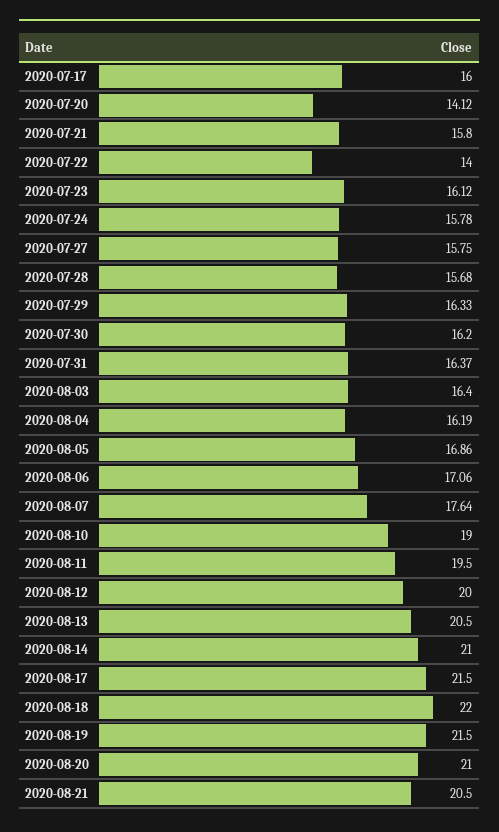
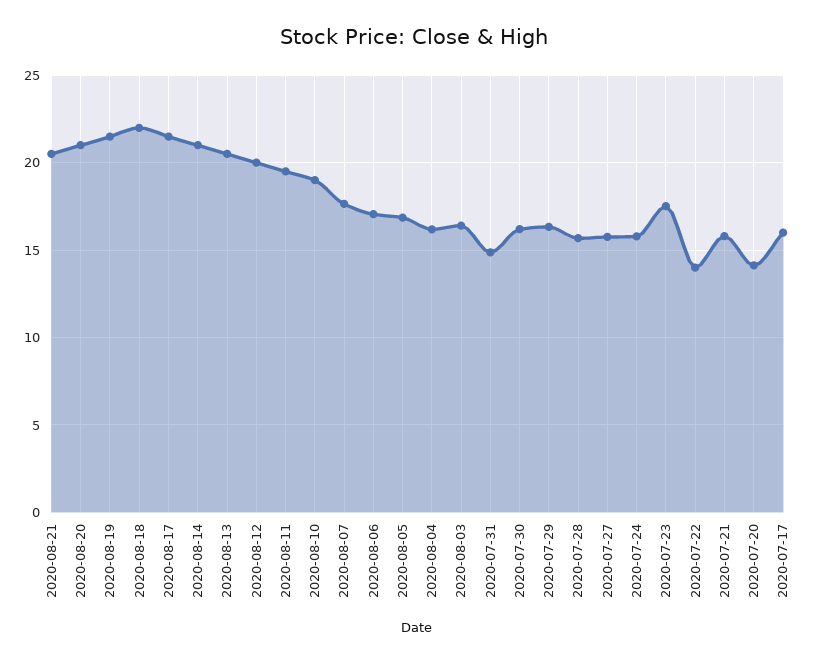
  {
    "2020-07-17": 16,
    "2020-07-20": 14.12,
    "2020-07-21": 15.8,
    "2020-07-22": 14,
-   "2020-07-23": 16.12,
+   "2020-07-23": 17.5,
    "2020-07-24": 15.78,
    "2020-07-27": 15.75,
    "2020-07-28": 15.68,
    "2020-07-29": 16.33,
    "2020-07-30": 16.2,
-   "2020-07-31": 16.37,
+   "2020-07-31": 15,
    "2020-08-03": 16.4,
    "2020-08-04": 16.19,
    "2020-08-05": 16.86,
    "2020-08-06": 17.06,
    "2020-08-07": 17.64,
    "2020-08-10": 19,
    "2020-08-11": 19.5,
    "2020-08-12": 20,
    "2020-08-13": 20.5,
    "2020-08-14": 21,
    "2020-08-17": 21.5,
    "2020-08-18": 22,
    "2020-08-19": 21.5,
    "2020-08-20": 21,
    "2020-08-21": 20.5
  }

